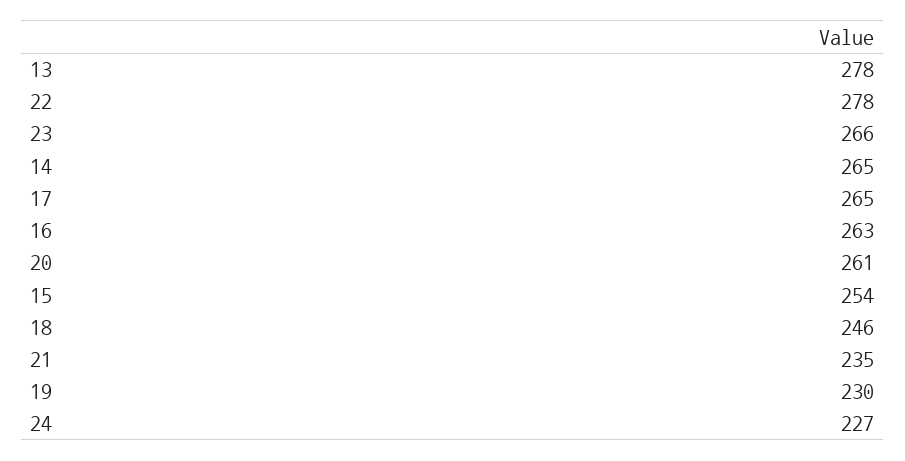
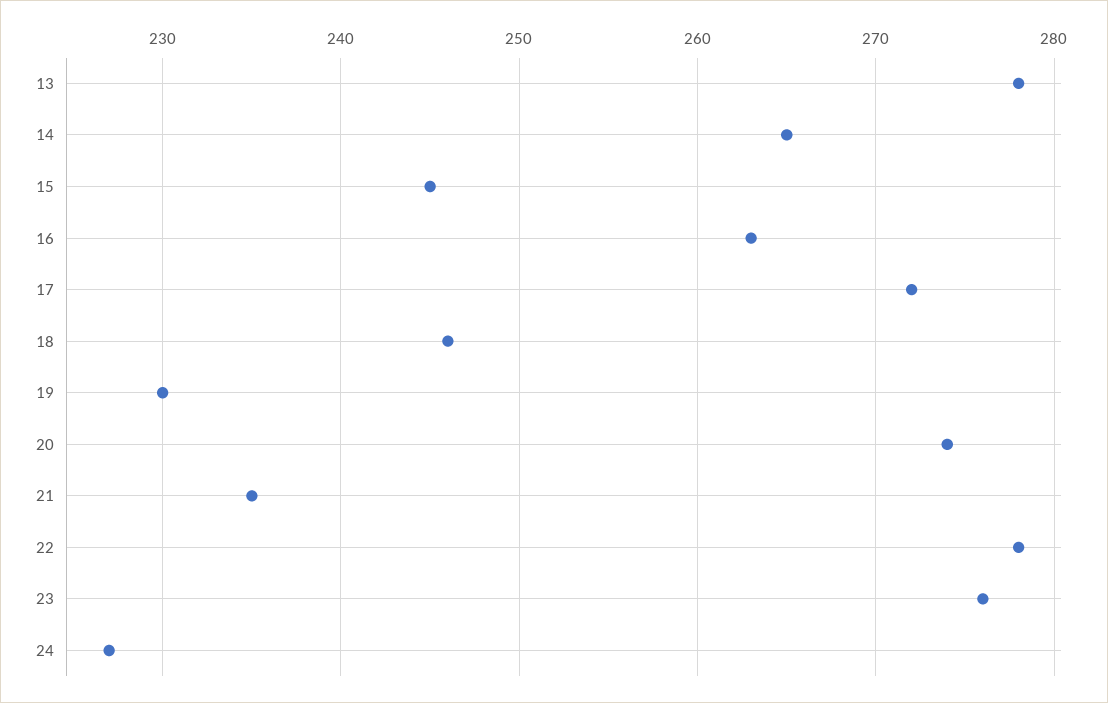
  {
    "13": 278,
    "22": 278,
-   "23": 266,
+   "23": 276,
    "14": 265,
-   "17": 265,
+   "17": 272,
    "16": 263,
-   "20": 261,
+   "20": 274,
-   "15": 254,
+   "15": 245,
    "18": 246,
    "21": 235,
    "19": 230,
    "24": 227
  }

